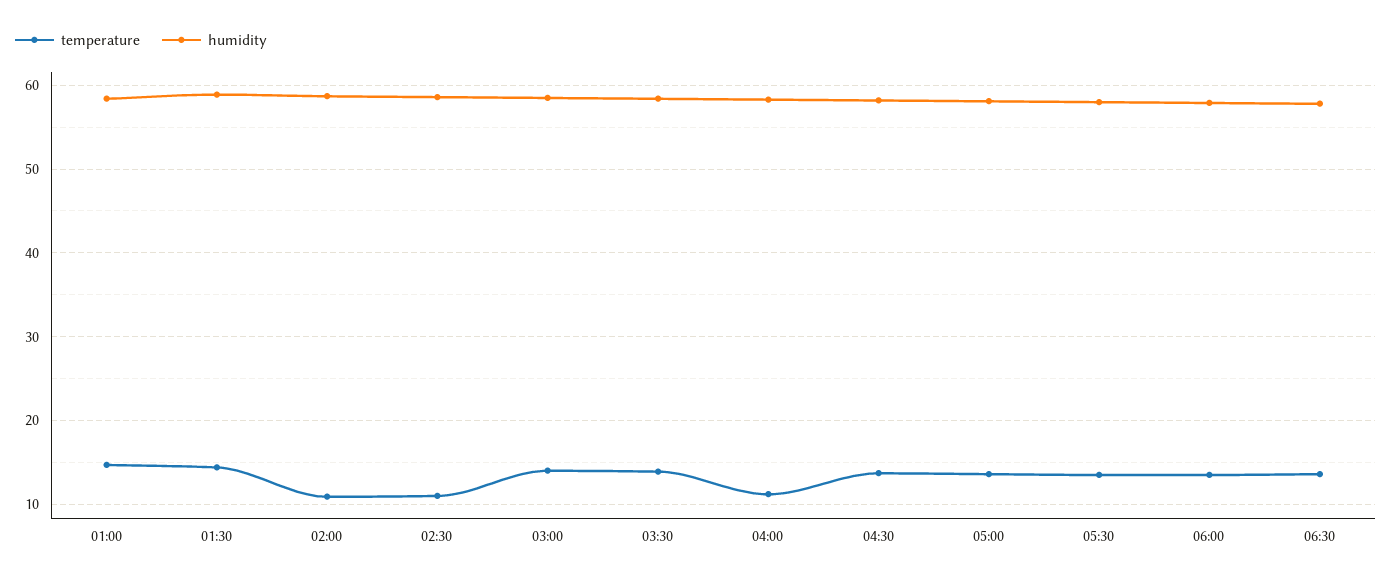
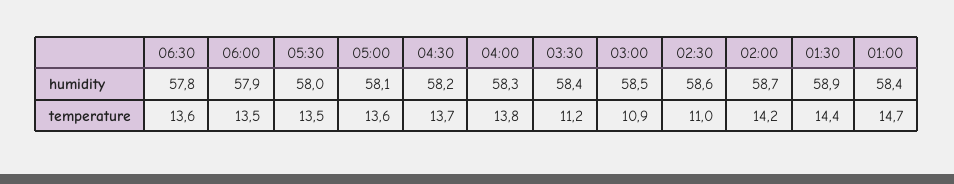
  {
    "temperature": {
      "01:00": 14.7,
      "01:30": 14.4,
-     "02:00": 11,
+     "02:00": 14.2,
      "02:30": 11,
-     "03:00": 14,
+     "03:00": 10.9,
-     "03:30": 14,
+     "03:30": 11.2,
-     "04:00": 11,
+     "04:00": 13.8,
      "04:30": 13.7,
      "05:00": 13.6,
      "05:30": 13.5,
      "06:00": 13.5,
      "06:30": 13.6
    },
    "humidity": {
      "01:00": 58.4,
      "01:30": 58.9,
      "02:00": 58.7,
      "02:30": 58.6,
      "03:00": 58.5,
      "03:30": 58.4,
      "04:00": 58.3,
      "04:30": 58.2,
      "05:00": 58.1,
      "05:30": 58,
      "06:00": 57.9,
      "06:30": 57.8
    }
  }

